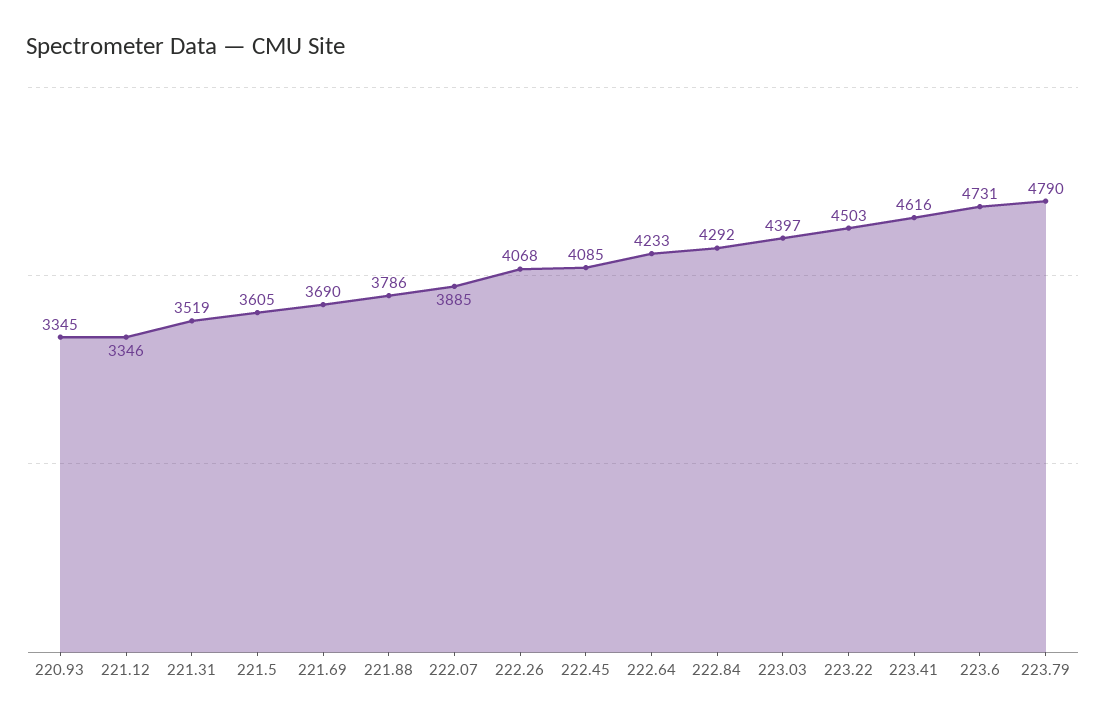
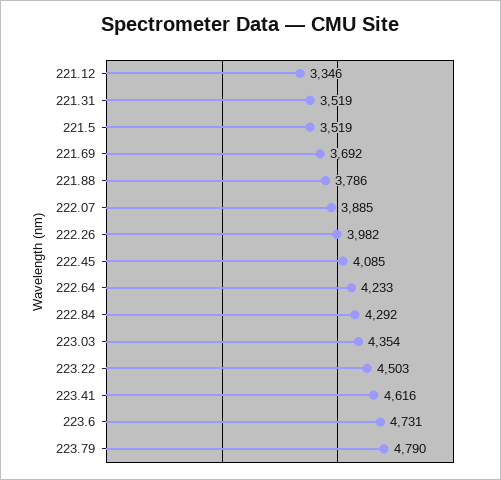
  {
-   "220.93": 3345,
    "221.12": 3346,
    "221.31": 3519,
-   "221.5": 3605,
+   "221.5": 3519,
-   "221.69": 3690,
+   "221.69": 3692,
    "221.88": 3786,
    "222.07": 3885,
-   "222.26": 4068,
+   "222.26": 3982,
    "222.45": 4085,
    "222.64": 4233,
    "222.84": 4292,
-   "223.03": 4397,
+   "223.03": 4354,
    "223.22": 4503,
    "223.41": 4616,
    "223.6": 4731,
    "223.79": 4790
  }

